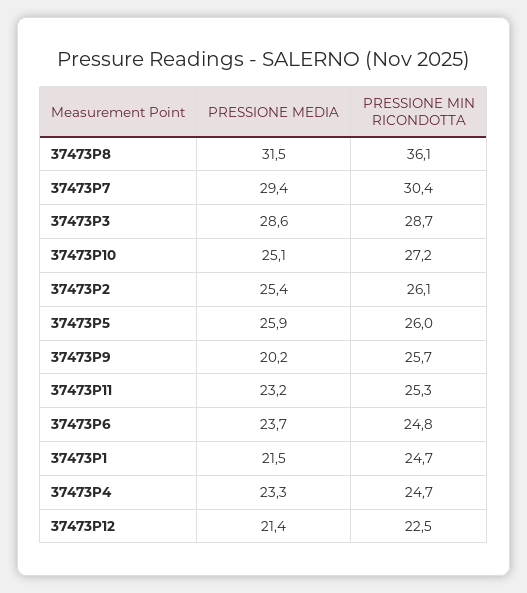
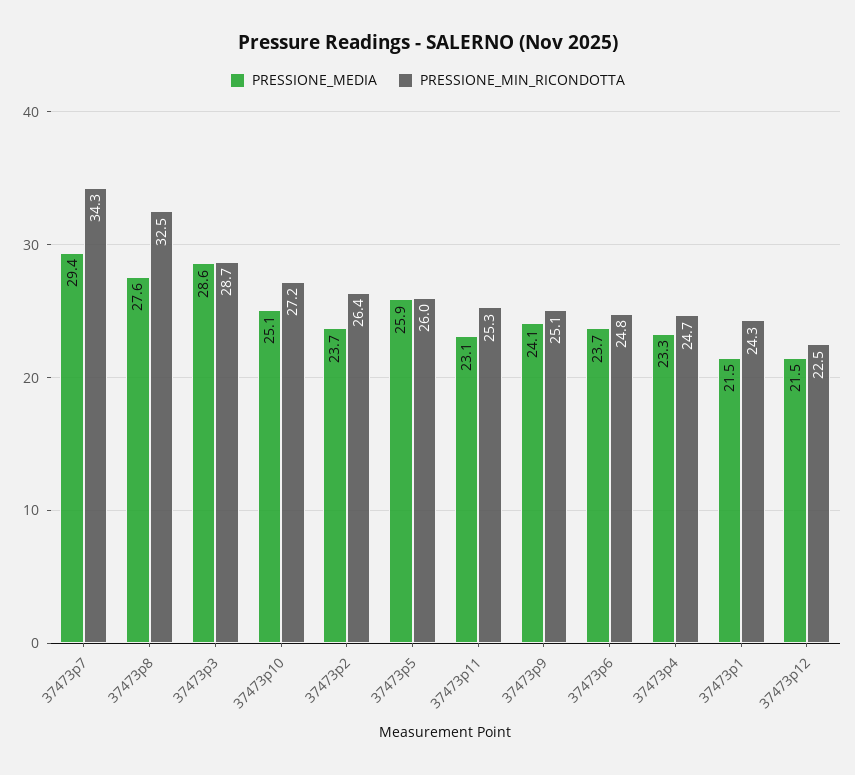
  {
    "PRESSIONE MEDIA": {
-     "37473P8": 31.5,
+     "37473P8": 27.6,
      "37473P7": 29.4,
      "37473P3": 28.6,
      "37473P10": 25.1,
-     "37473P2": 25.4,
+     "37473P2": 23.7,
      "37473P5": 25.9,
-     "37473P9": 20.2,
+     "37473P9": 24.1,
-     "37473P11": 23.2,
+     "37473P11": 23.1,
      "37473P6": 23.7,
      "37473P1": 21.5,
      "37473P4": 23.3,
-     "37473P12": 21.4
+     "37473P12": 21.5
    },
    "PRESSIONE MIN RICONDOTTA": {
-     "37473P8": 36.1,
+     "37473P8": 32.5,
-     "37473P7": 30.4,
+     "37473P7": 34.3,
      "37473P3": 28.7,
      "37473P10": 27.2,
-     "37473P2": 26.1,
+     "37473P2": 26.4,
      "37473P5": 26,
-     "37473P9": 25.7,
+     "37473P9": 25.1,
      "37473P11": 25.3,
      "37473P6": 24.8,
-     "37473P1": 24.7,
+     "37473P1": 24.3,
      "37473P4": 24.7,
      "37473P12": 22.5
    }
  }

